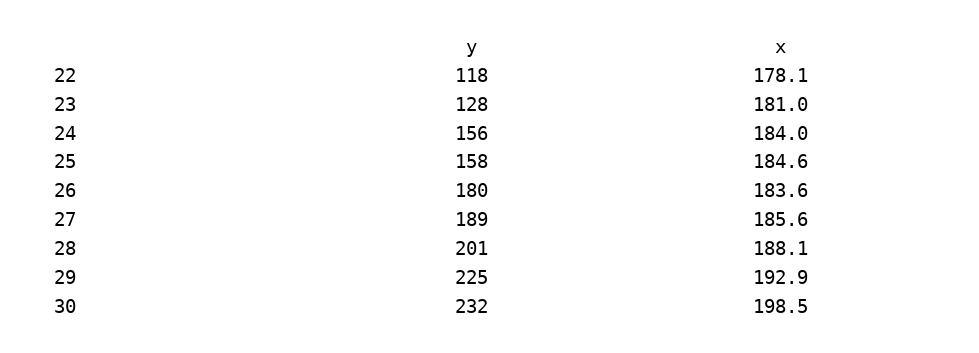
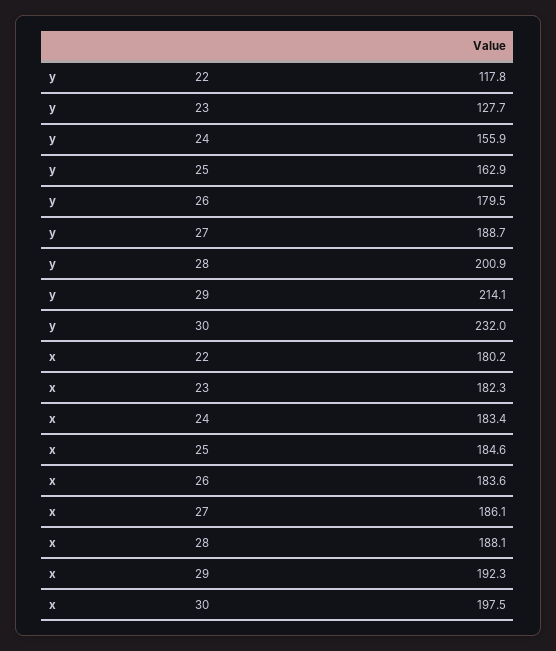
  {
    "y": {
      "22": 117.8,
      "23": 127.7,
      "24": 155.9,
-     "25": 158,
+     "25": 162.9,
      "26": 179.5,
      "27": 188.7,
      "28": 200.9,
-     "29": 225,
+     "29": 214.1,
      "30": 232
    },
    "x": {
-     "22": 178.1,
+     "22": 180.2,
-     "23": 181,
+     "23": 182.3,
-     "24": 184,
+     "24": 183.4,
      "25": 184.6,
      "26": 183.6,
-     "27": 185.6,
+     "27": 186.1,
      "28": 188.1,
-     "29": 192.9,
+     "29": 192.3,
-     "30": 198.5
+     "30": 197.5
    }
  }

